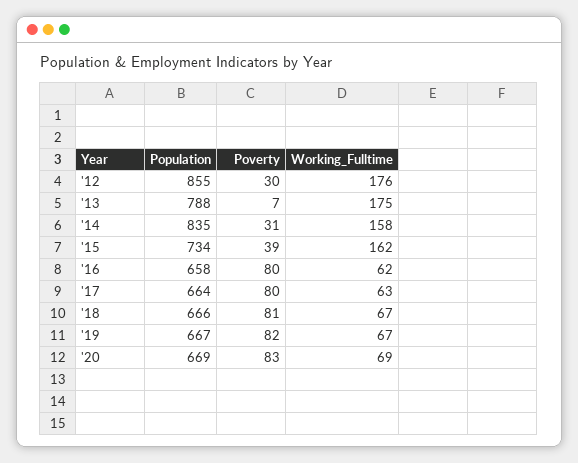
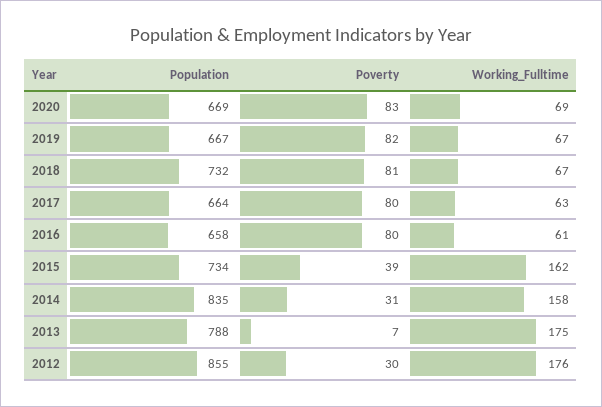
  {
    "Population": {
      "'12": 855,
      "'13": 788,
      "'14": 835,
      "'15": 734,
      "'16": 658,
      "'17": 664,
-     "'18": 666,
+     "'18": 732,
      "'19": 667,
      "'20": 669
    },
    "Poverty": {
      "'12": 30,
      "'13": 7,
      "'14": 31,
      "'15": 39,
      "'16": 80,
      "'17": 80,
      "'18": 81,
      "'19": 82,
      "'20": 83
    },
    "Working_Fulltime": {
      "'12": 176,
      "'13": 175,
      "'14": 158,
      "'15": 162,
-     "'16": 62,
+     "'16": 61,
      "'17": 63,
      "'18": 67,
      "'19": 67,
      "'20": 69
    }
  }

